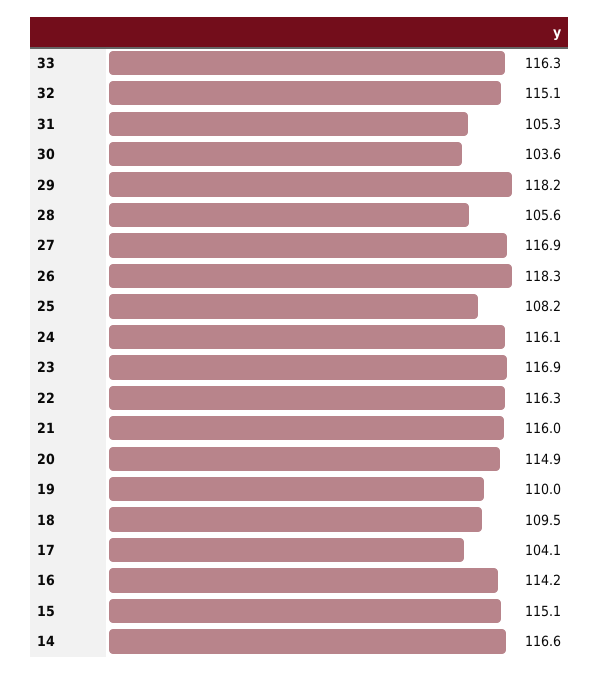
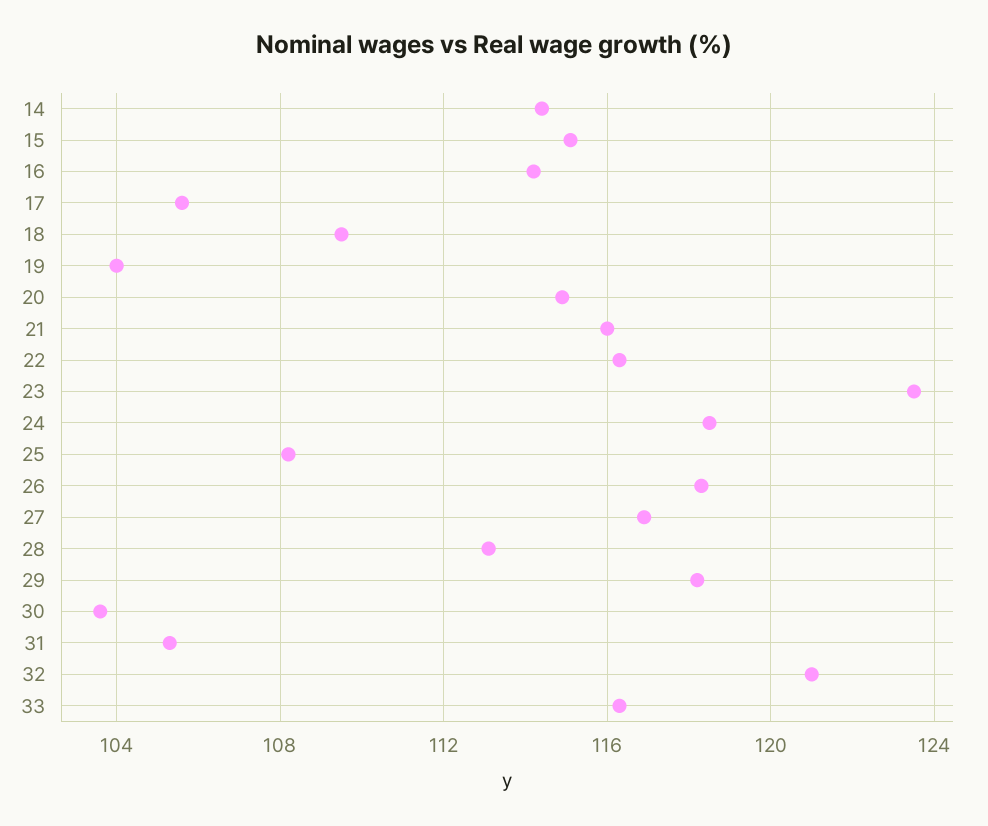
  {
    "33": 116.3,
-   "32": 115.1,
+   "32": 121,
    "31": 105.3,
    "30": 103.6,
    "29": 118.2,
-   "28": 105.6,
+   "28": 113,
    "27": 116.9,
    "26": 118.3,
    "25": 108.2,
-   "24": 116.1,
+   "24": 118.5,
-   "23": 116.9,
+   "23": 123.5,
    "22": 116.3,
    "21": 116,
    "20": 114.9,
-   "19": 110,
+   "19": 104,
    "18": 109.5,
-   "17": 104.1,
+   "17": 105.5,
    "16": 114.2,
    "15": 115.1,
-   "14": 116.6
+   "14": 114.5
  }

